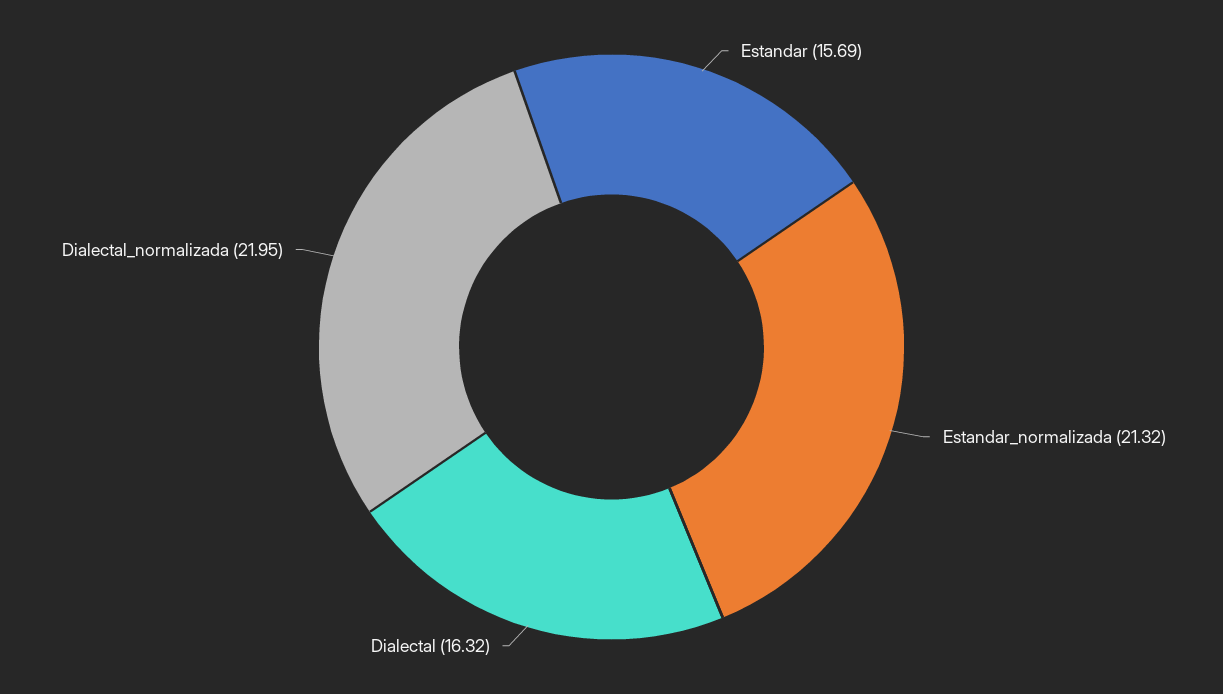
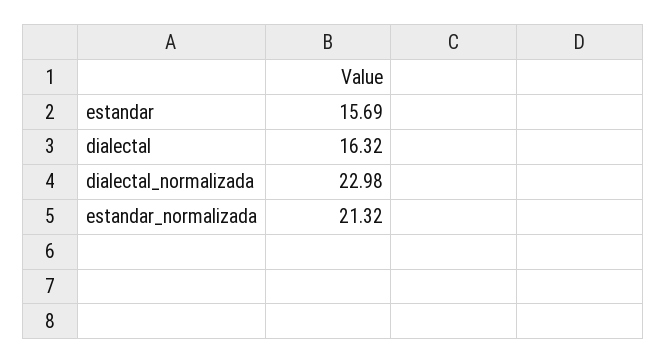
  {
    "Estandar": 15.69,
    "Estandar_normalizada": 21.32,
    "Dialectal": 16.32,
-   "Dialectal_normalizada": 21.95
+   "Dialectal_normalizada": 22.98
  }

